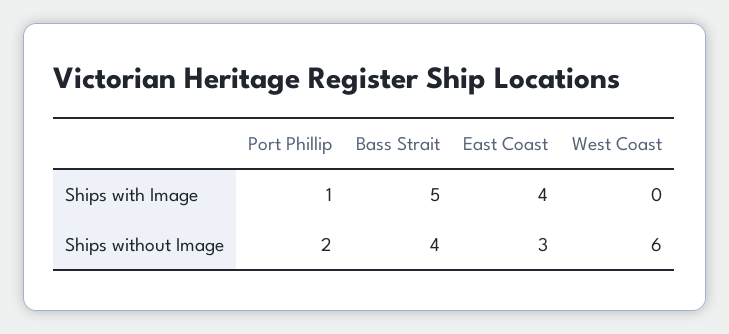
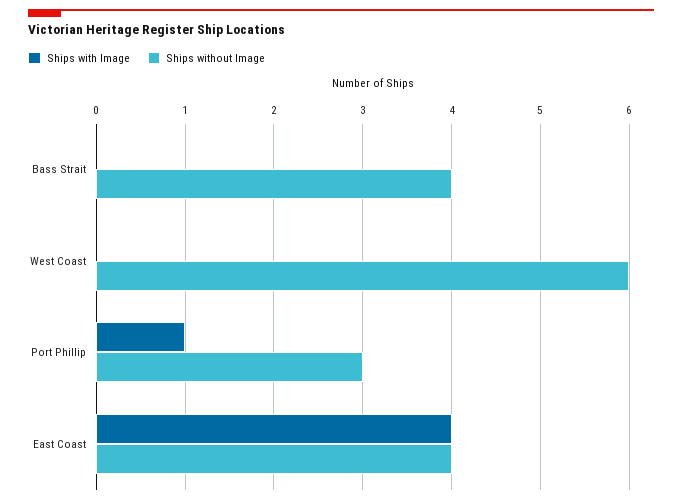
  {
    "Ships with Image": {
      "Port Phillip": 1,
-     "Bass Strait": 5,
+     "Bass Strait": 0,
      "East Coast": 4,
      "West Coast": 0
    },
    "Ships without Image": {
-     "Port Phillip": 2,
+     "Port Phillip": 3,
      "Bass Strait": 4,
-     "East Coast": 3,
+     "East Coast": 4,
      "West Coast": 6
    }
  }

